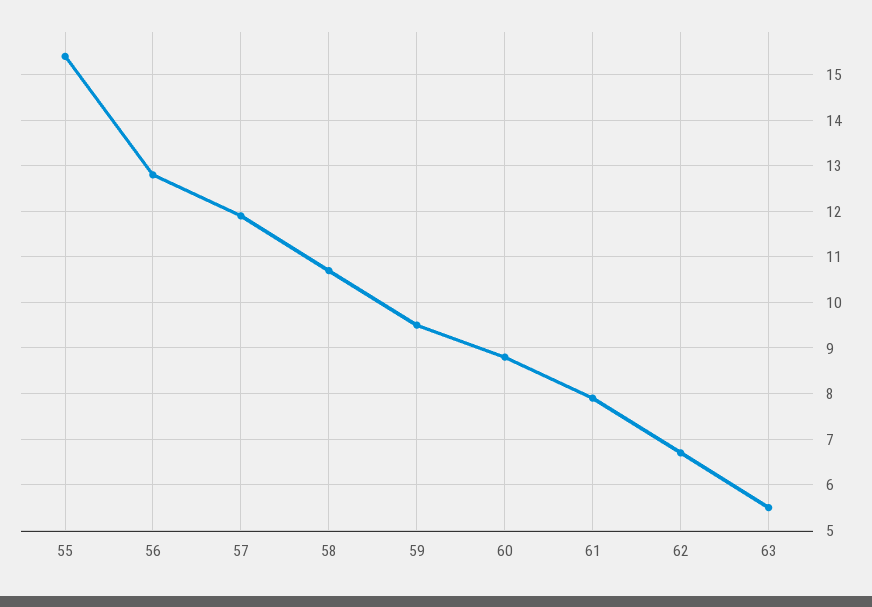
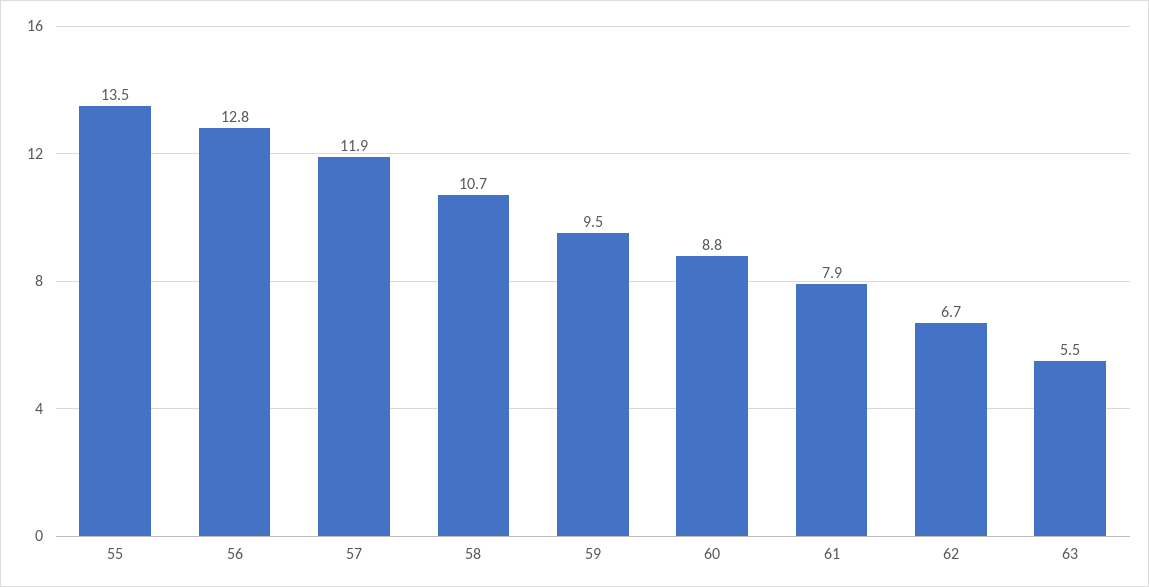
  {
-   "55": 15.5,
+   "55": 13.5,
    "56": 12.8,
    "57": 11.9,
    "58": 10.7,
    "59": 9.5,
    "60": 8.8,
    "61": 7.9,
    "62": 6.7,
    "63": 5.5
  }

